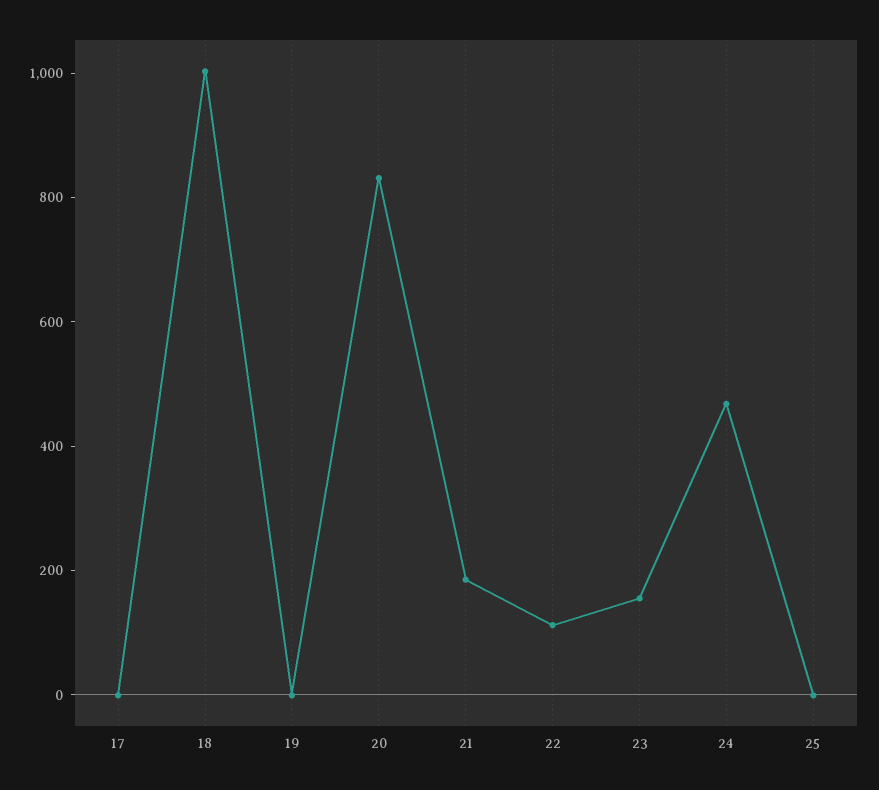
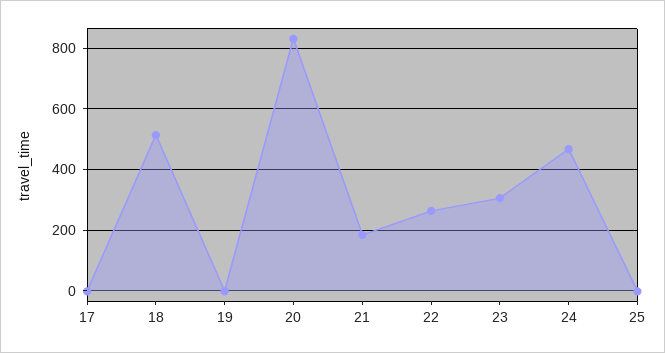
  {
    "17": 0,
-   "18": 1000,
+   "18": 520,
    "19": 0,
    "20": 840,
    "21": 180,
-   "22": 100,
+   "22": 260,
-   "23": 150,
+   "23": 300,
    "24": 460,
    "25": 0
  }

